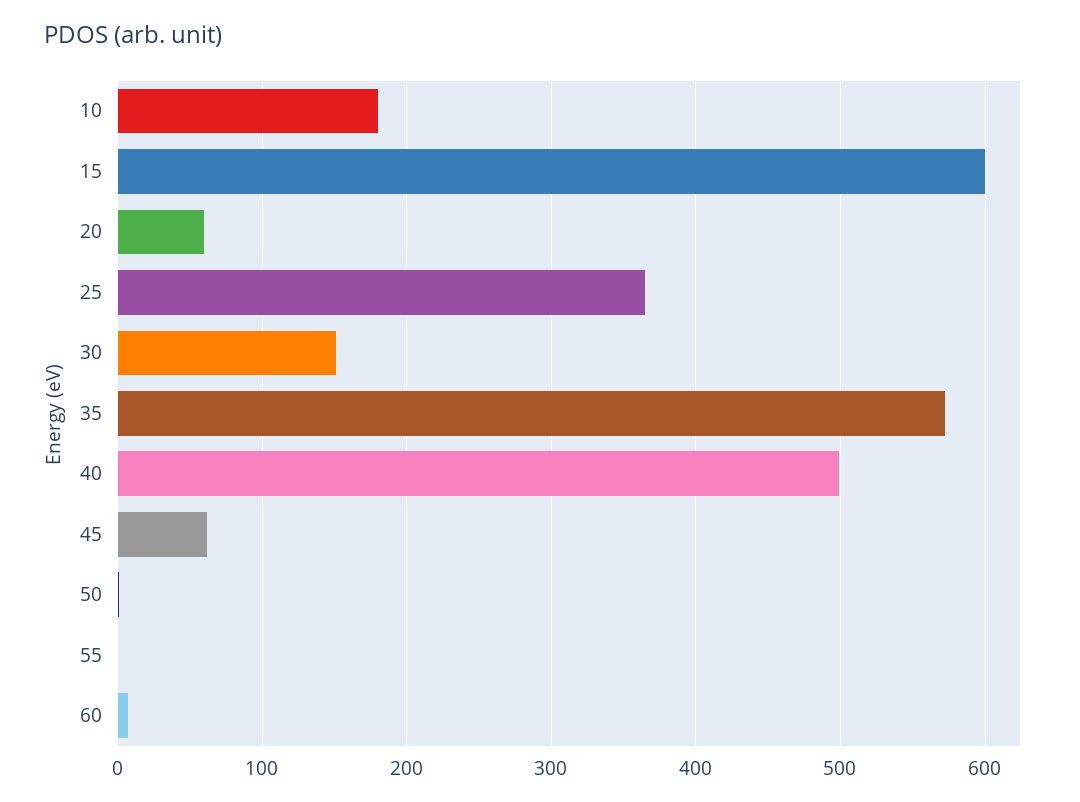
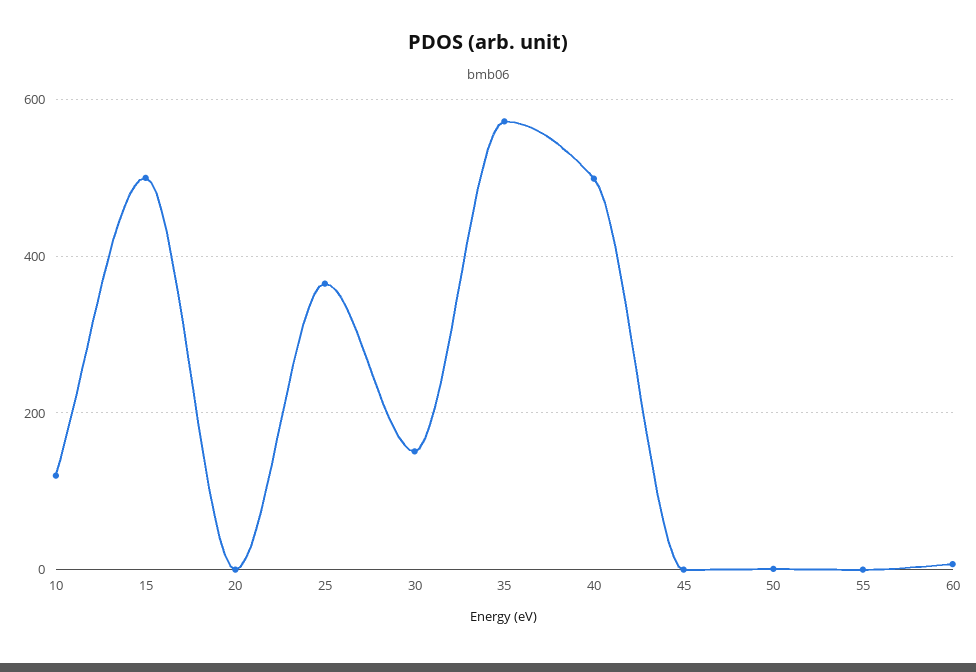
  {
-   "10": 180,
+   "10": 120,
-   "15": 600,
+   "15": 500,
-   "20": 60,
+   "20": 0,
    "25": 370,
    "30": 150,
    "35": 570,
    "40": 500,
-   "45": 60,
+   "45": 0,
    "50": 0,
    "55": 0,
    "60": 10
  }

